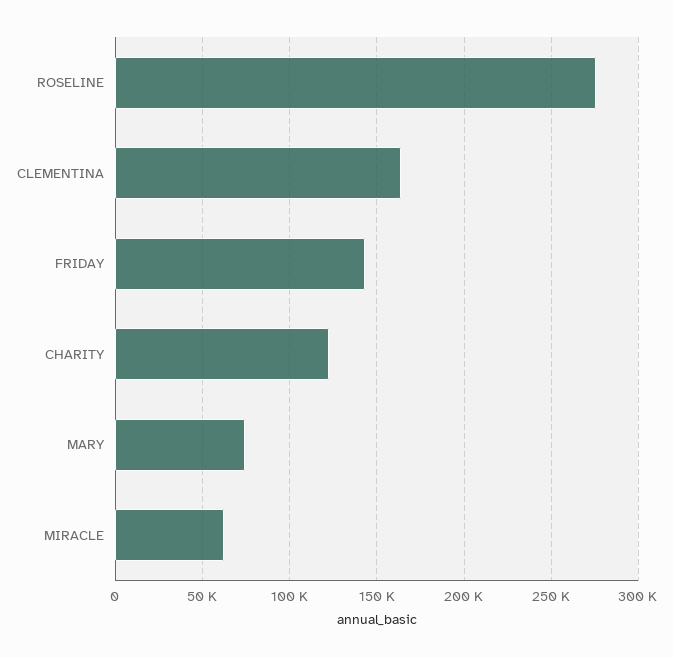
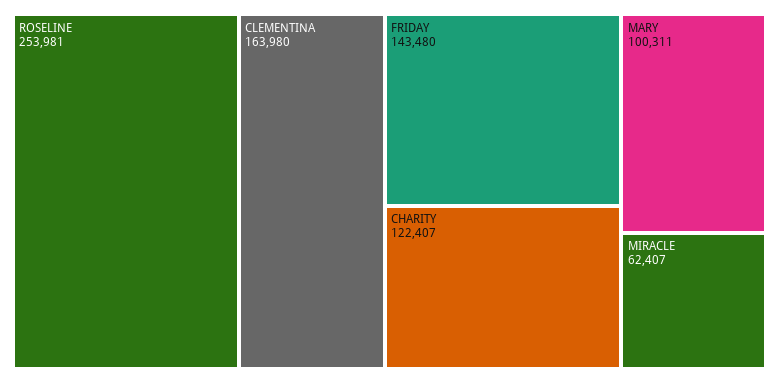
  {
-   "ROSELINE": 275000,
+   "ROSELINE": 253981,
    "CLEMENTINA": 163980,
    "FRIDAY": 143480,
    "CHARITY": 122407,
-   "MARY": 75000,
+   "MARY": 100311,
    "MIRACLE": 62407
  }

